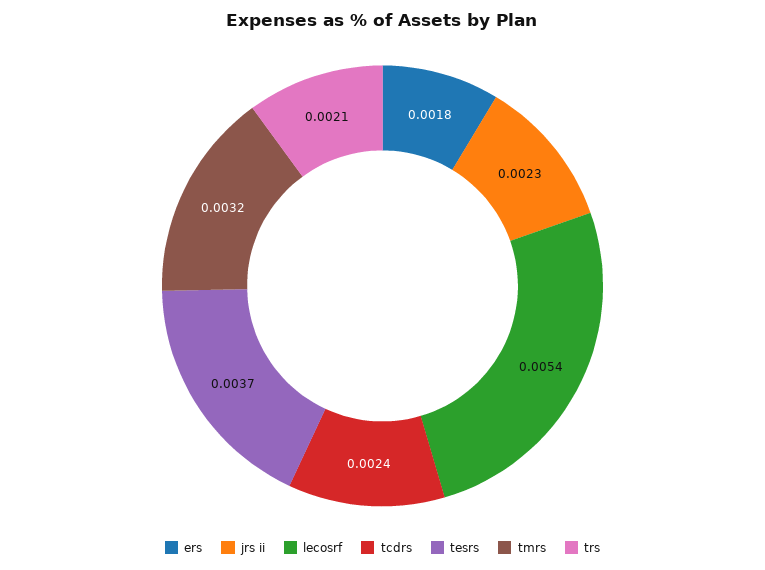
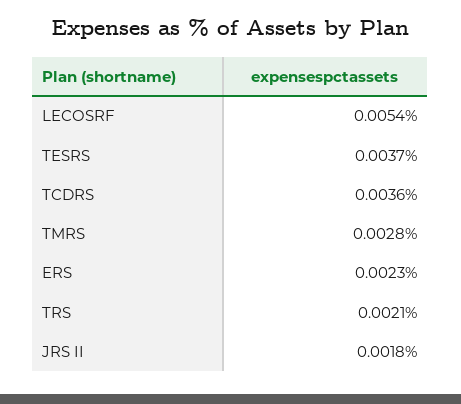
  {
-   "ers": 0.0018,
+   "ers": 0.0023,
-   "jrs ii": 0.0023,
+   "jrs ii": 0.0018,
    "lecosrf": 0.0054,
-   "tcdrs": 0.0024,
+   "tcdrs": 0.0036,
    "tesrs": 0.0037,
-   "tmrs": 0.0032,
+   "tmrs": 0.0028,
    "trs": 0.0021
  }

